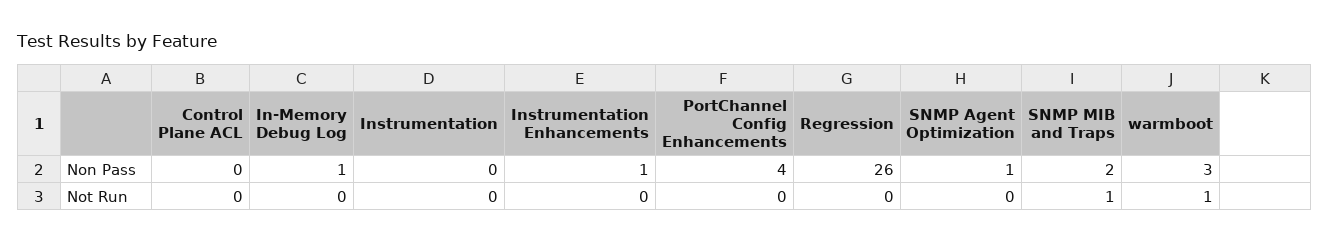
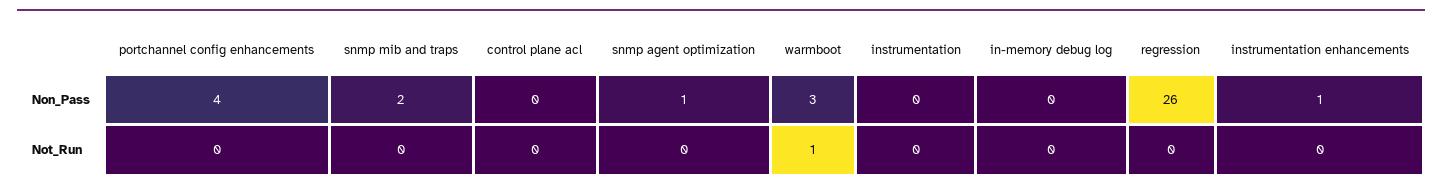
  {
    "Control Plane ACL": {
      "Non Pass": 0,
      "Not Run": 0
    },
    "In-Memory Debug Log": {
-     "Non Pass": 1,
+     "Non Pass": 0,
      "Not Run": 0
    },
    "Instrumentation": {
      "Non Pass": 0,
      "Not Run": 0
    },
    "Instrumentation Enhancements": {
      "Non Pass": 1,
      "Not Run": 0
    },
    "PortChannel Config Enhancements": {
      "Non Pass": 4,
      "Not Run": 0
    },
    "Regression": {
      "Non Pass": 26,
      "Not Run": 0
    },
    "SNMP Agent Optimization": {
      "Non Pass": 1,
      "Not Run": 0
    },
    "SNMP MIB and Traps": {
      "Non Pass": 2,
-     "Not Run": 1
+     "Not Run": 0
    },
    "warmboot": {
      "Non Pass": 3,
      "Not Run": 1
    }
  }

